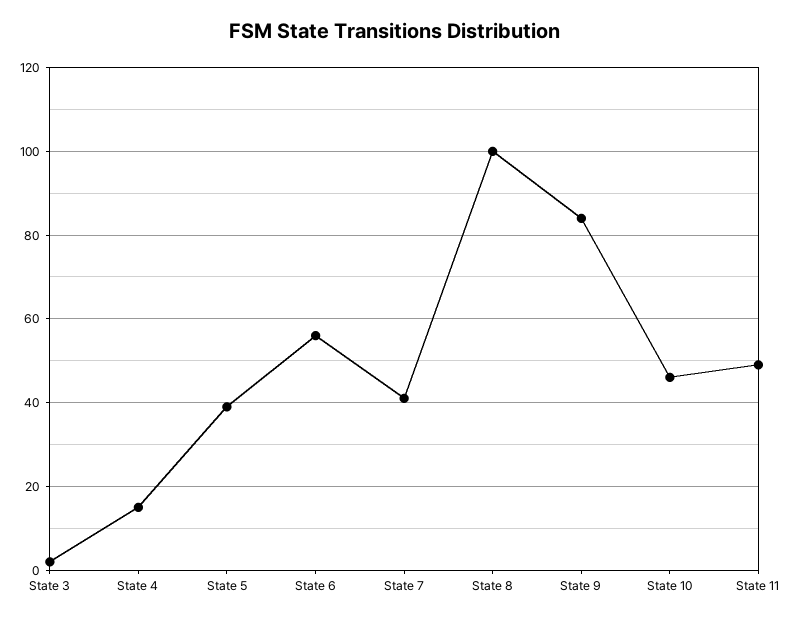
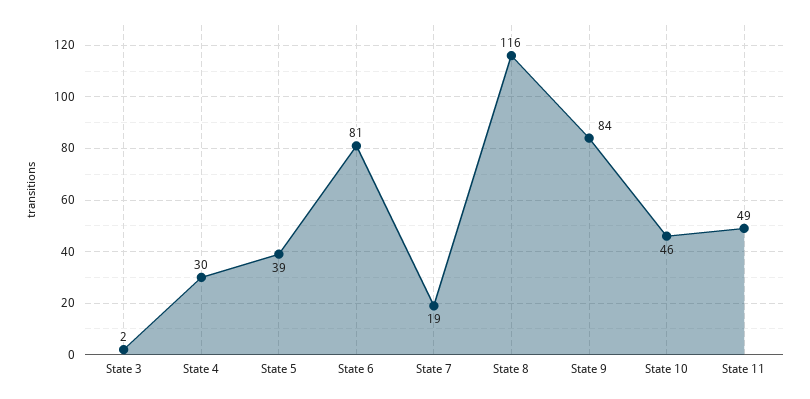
  {
    "State 3": 2,
-   "State 4": 15,
+   "State 4": 30,
    "State 5": 39,
-   "State 6": 55,
+   "State 6": 81,
-   "State 7": 40,
+   "State 7": 19,
-   "State 8": 100,
+   "State 8": 116,
    "State 9": 84,
    "State 10": 46,
    "State 11": 49
  }

